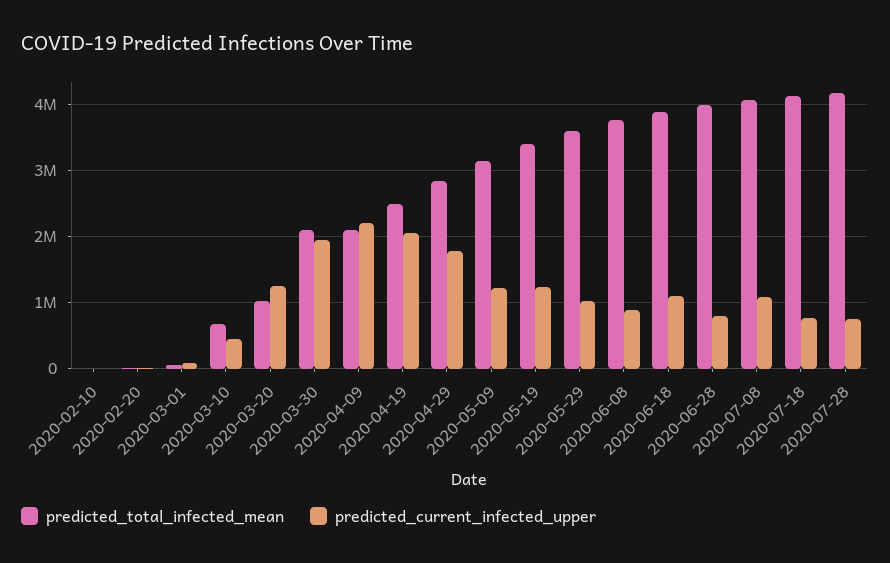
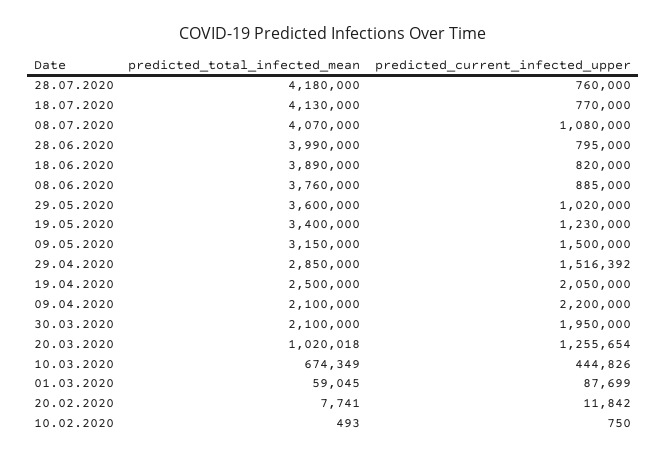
  {
    "predicted_total_infected_mean": {
      "2020-02-10": 493,
      "2020-02-20": 7741,
      "2020-03-01": 59045,
      "2020-03-10": 674349,
      "2020-03-20": 1020018,
      "2020-03-30": 2100000,
      "2020-04-09": 2100000,
      "2020-04-19": 2500000,
      "2020-04-29": 2850000,
      "2020-05-09": 3150000,
      "2020-05-19": 3400000,
      "2020-05-29": 3600000,
      "2020-06-08": 3760000,
      "2020-06-18": 3890000,
      "2020-06-28": 3990000,
      "2020-07-08": 4070000,
      "2020-07-18": 4130000,
      "2020-07-28": 4180000
    },
    "predicted_current_infected_upper": {
      "2020-02-10": 750,
      "2020-02-20": 11842,
      "2020-03-01": 87699,
      "2020-03-10": 444826,
      "2020-03-20": 1255654,
      "2020-03-30": 1950000,
      "2020-04-09": 2200000,
      "2020-04-19": 2050000,
-     "2020-04-29": 1800000,
+     "2020-04-29": 1516392,
-     "2020-05-09": 1200000,
+     "2020-05-09": 1500000,
      "2020-05-19": 1230000,
      "2020-05-29": 1020000,
      "2020-06-08": 885000,
-     "2020-06-18": 1100000,
+     "2020-06-18": 820000,
      "2020-06-28": 795000,
      "2020-07-08": 1080000,
      "2020-07-18": 770000,
      "2020-07-28": 760000
    }
  }

